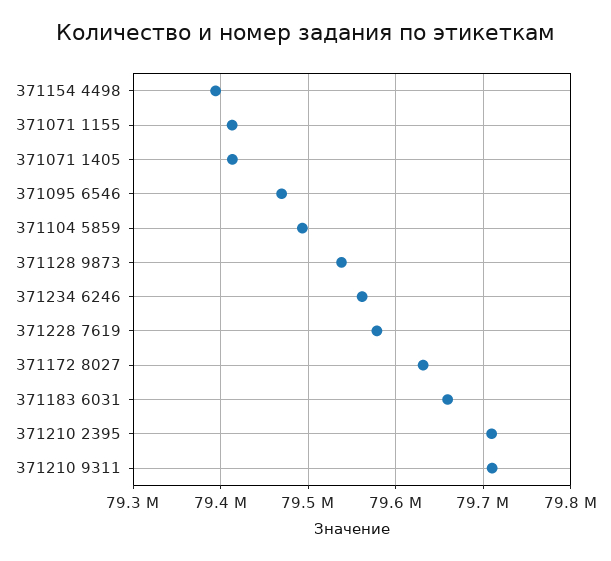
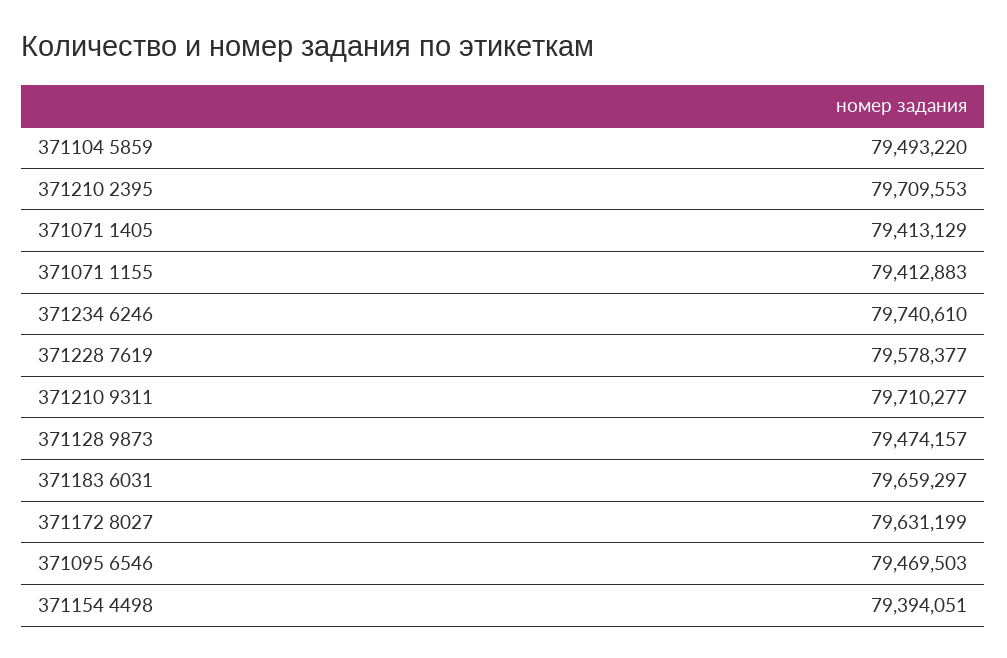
  {
    "371154 4498": 79394051,
    "371071 1155": 79412883,
    "371071 1405": 79413129,
    "371095 6546": 79469503,
    "371104 5859": 79493220,
-   "371128 9873": 79540000,
+   "371128 9873": 79474157,
-   "371234 6246": 79560000,
+   "371234 6246": 79740610,
    "371228 7619": 79578377,
    "371172 8027": 79631199,
    "371183 6031": 79659297,
    "371210 2395": 79709553,
    "371210 9311": 79710277
  }

